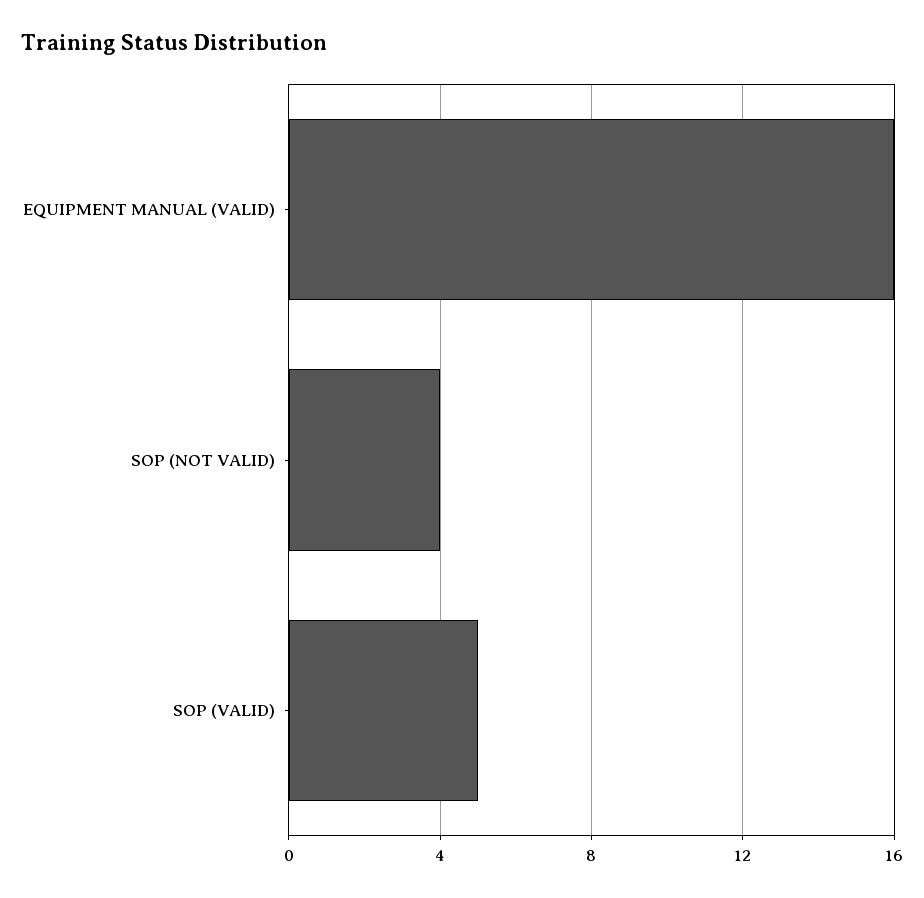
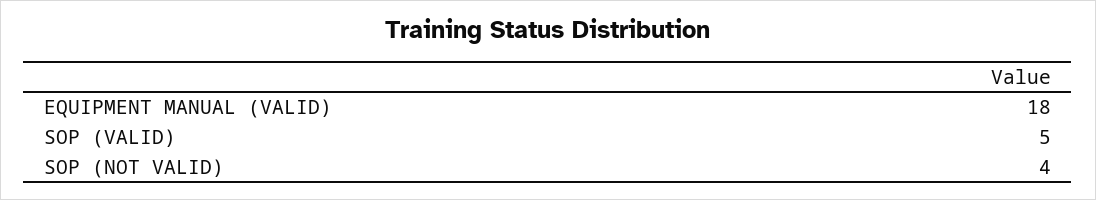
  {
-   "EQUIPMENT MANUAL (VALID)": 16,
+   "EQUIPMENT MANUAL (VALID)": 18,
    "SOP (NOT VALID)": 4,
    "SOP (VALID)": 5
  }

